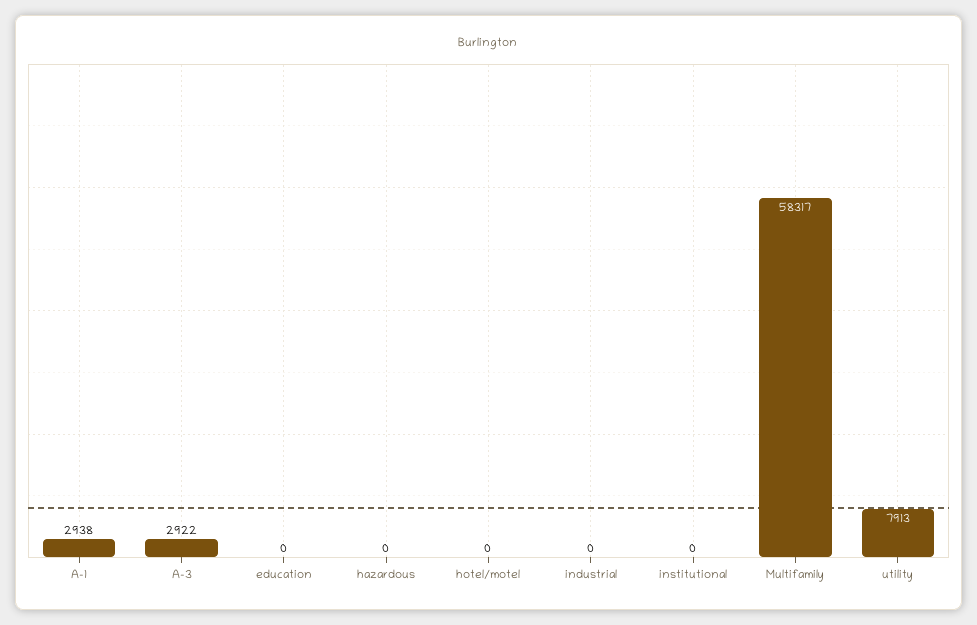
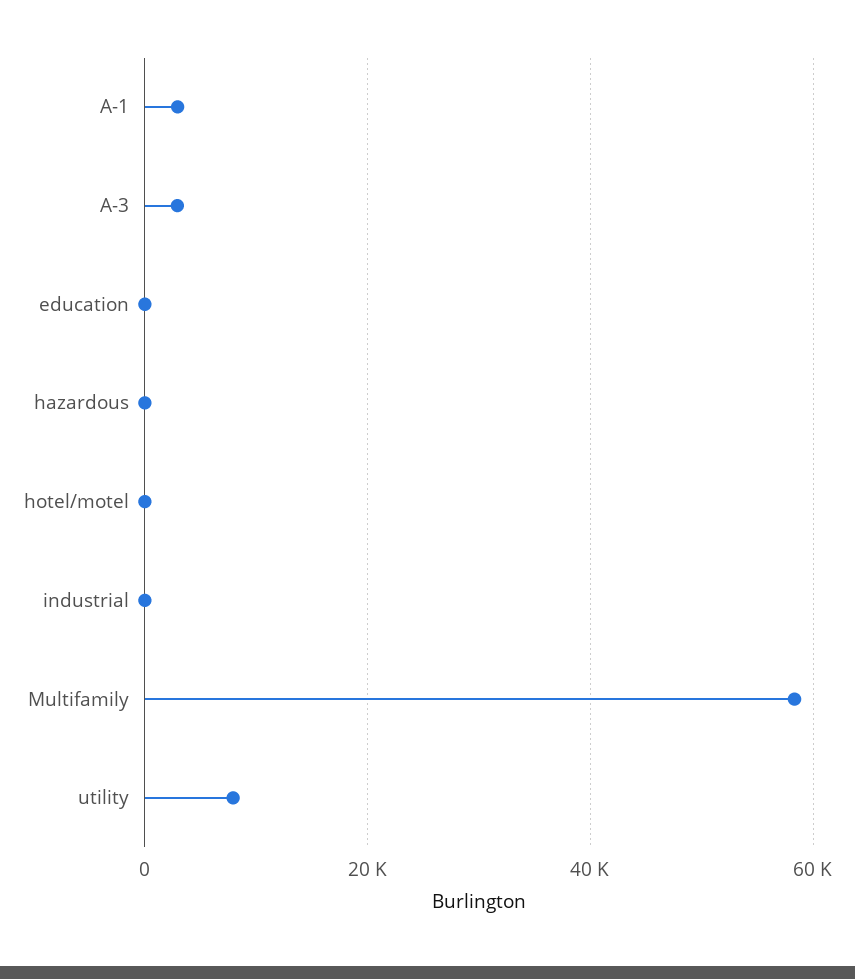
  {
    "A-1": 2938,
    "A-3": 2922,
    "education": 0,
    "hazardous": 0,
    "hotel/motel": 0,
    "industrial": 0,
-   "institutional": 0,
    "Multifamily": 58317,
    "utility": 7913
  }

